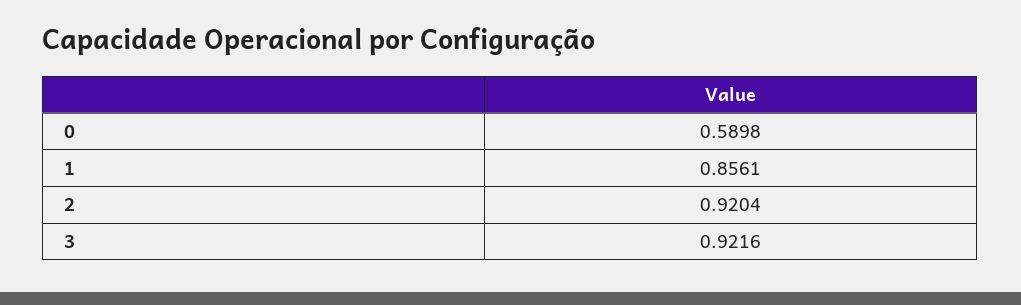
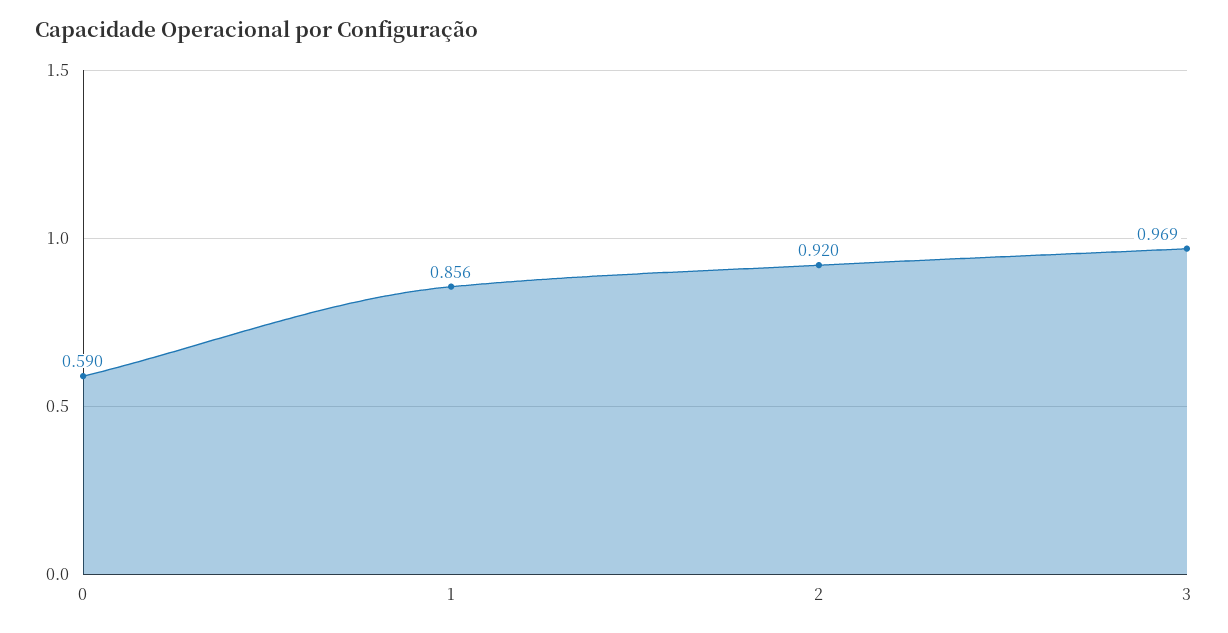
  {
    "0": 0.5898,
    "1": 0.8561,
    "2": 0.9204,
-   "3": 0.9216
+   "3": 0.969
  }

